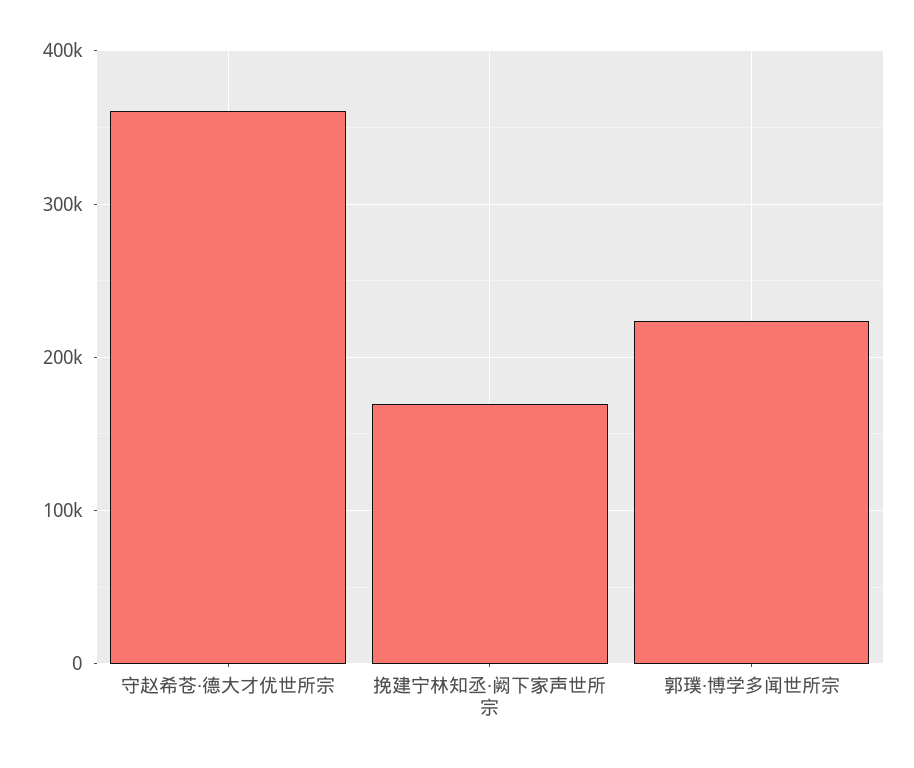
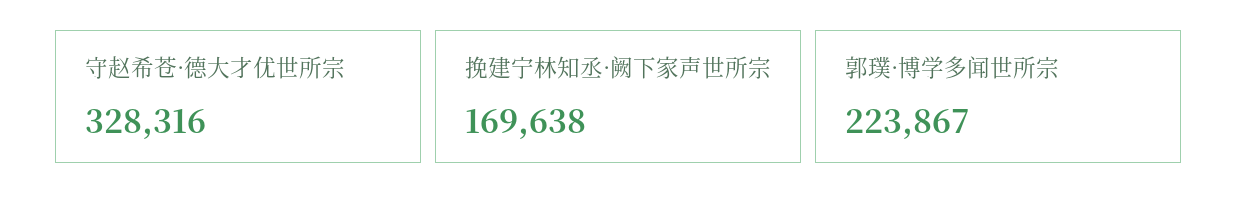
  {
-   "守赵希苍·德大才优世所宗": 360000,
+   "守赵希苍·德大才优世所宗": 328316,
    "挽建宁林知丞·阙下家声世所宗": 169638,
    "郭璞·博学多闻世所宗": 223867
  }

